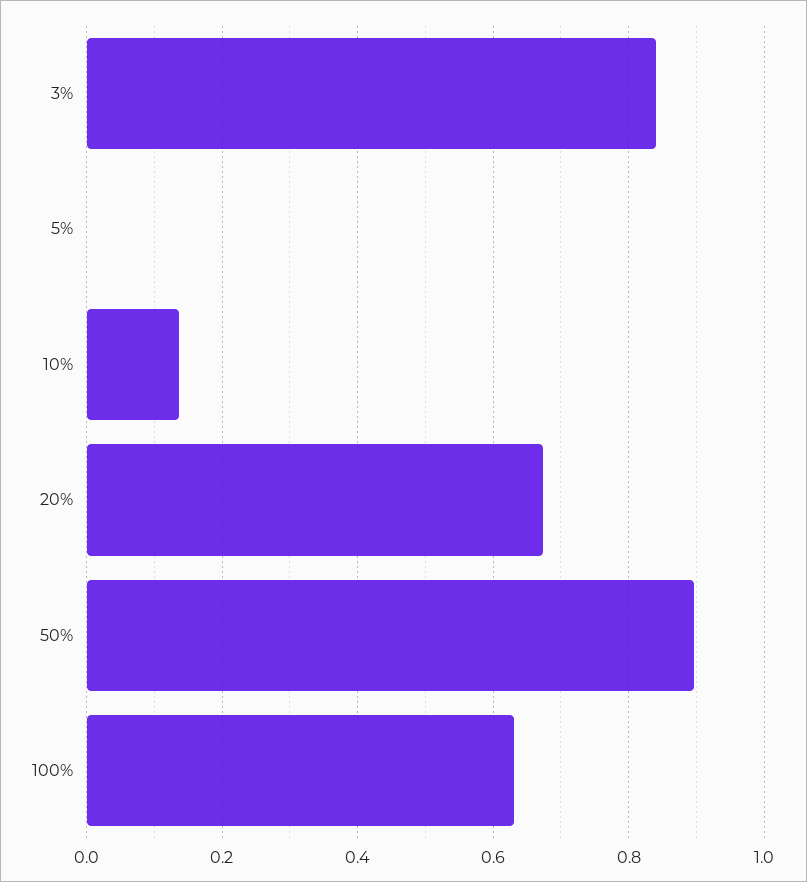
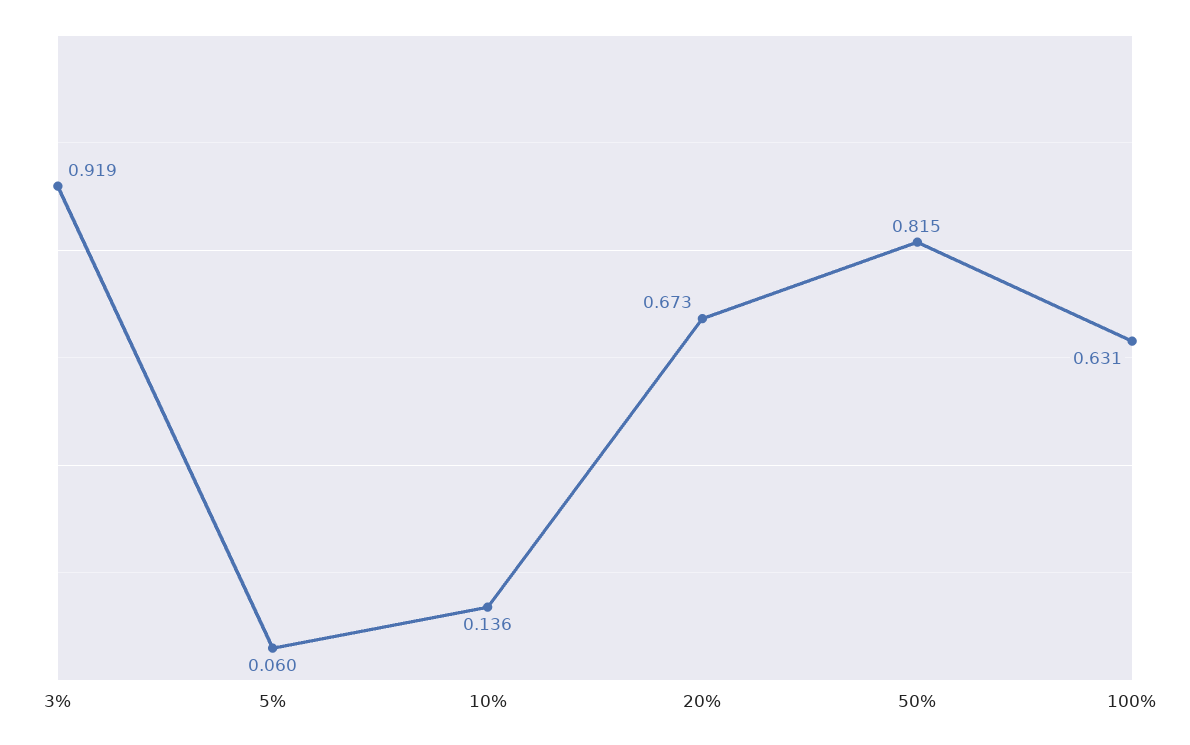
  {
-   "3%": 0.84,
+   "3%": 0.919,
-   "5%": 0,
+   "5%": 0.06,
    "10%": 0.136,
    "20%": 0.673,
-   "50%": 0.9,
+   "50%": 0.815,
    "100%": 0.631
  }

